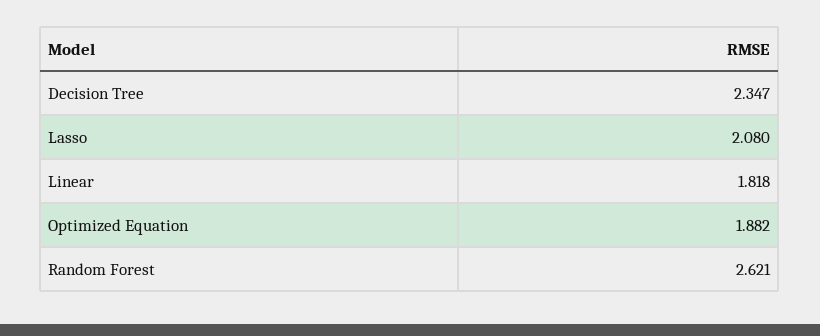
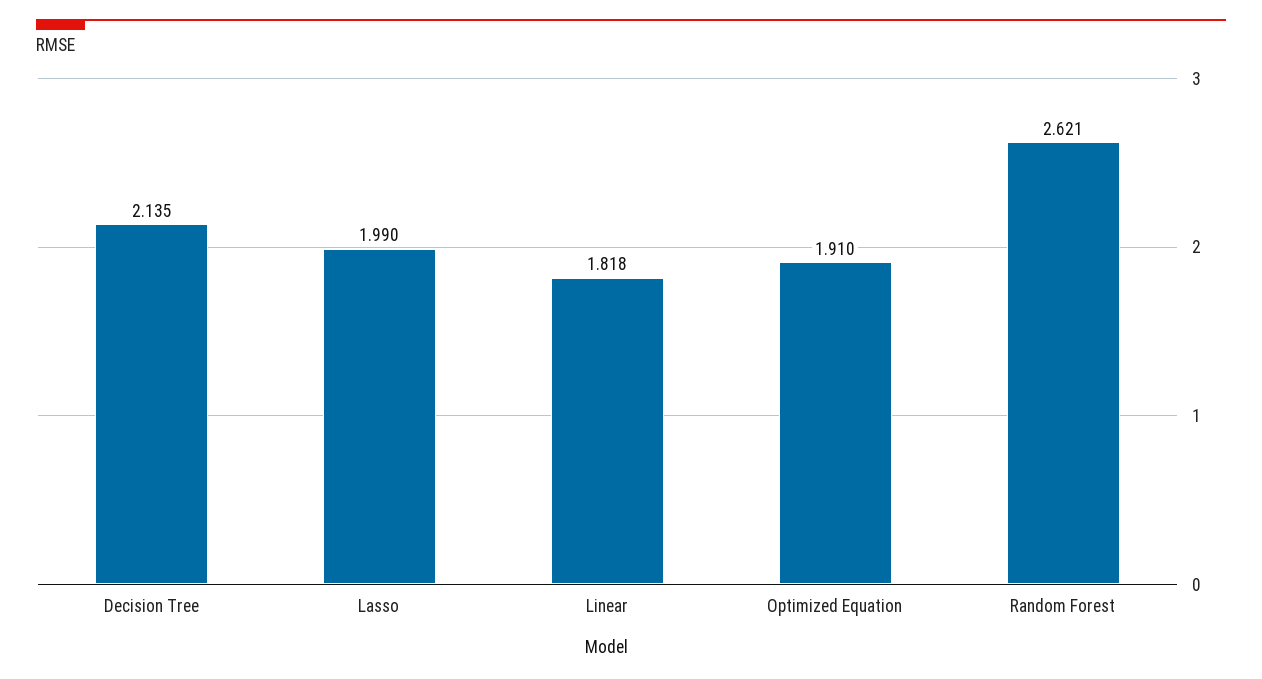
  {
-   "Decision Tree": 2.347,
+   "Decision Tree": 2.135,
-   "Lasso": 2.08,
+   "Lasso": 1.99,
    "Linear": 1.818,
-   "Optimized Equation": 1.882,
+   "Optimized Equation": 1.91,
    "Random Forest": 2.621
  }

